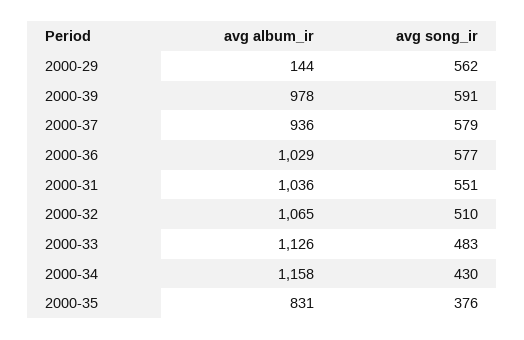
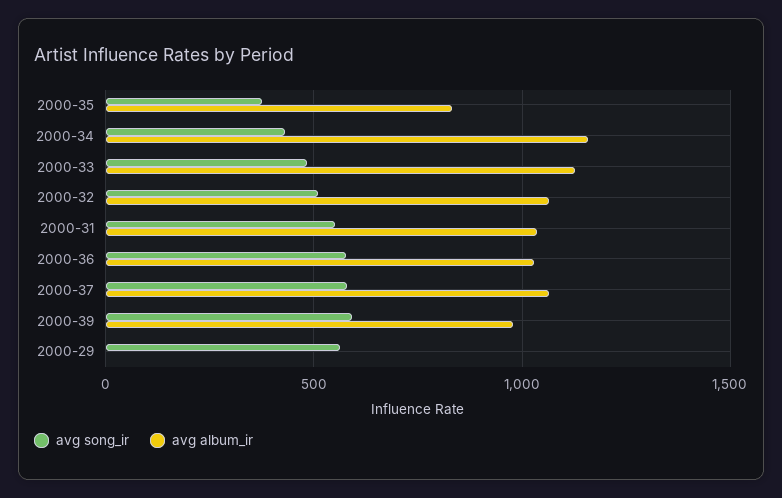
  {
    "avg album_ir": {
-     "2000-29": 144,
+     "2000-29": 0,
      "2000-39": 978,
-     "2000-37": 936,
+     "2000-37": 1050,
      "2000-36": 1029,
      "2000-31": 1036,
      "2000-32": 1065,
      "2000-33": 1126,
      "2000-34": 1158,
      "2000-35": 831
    },
    "avg song_ir": {
      "2000-29": 562,
      "2000-39": 591,
      "2000-37": 579,
      "2000-36": 577,
      "2000-31": 551,
      "2000-32": 510,
      "2000-33": 483,
      "2000-34": 430,
      "2000-35": 376
    }
  }

